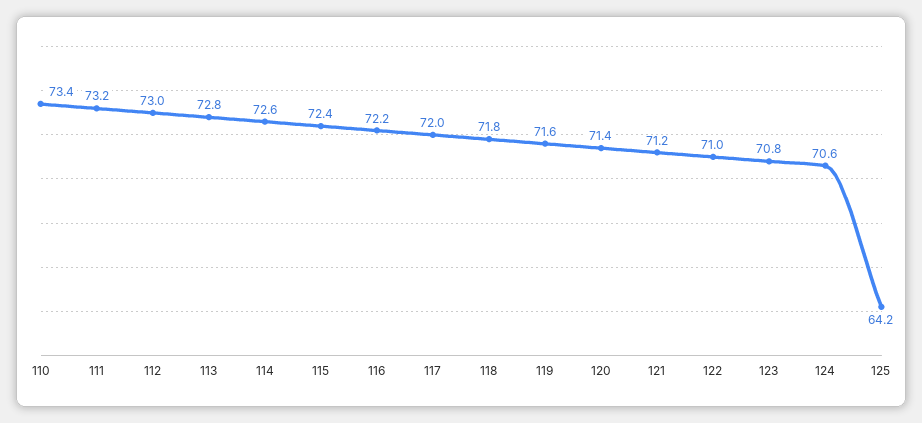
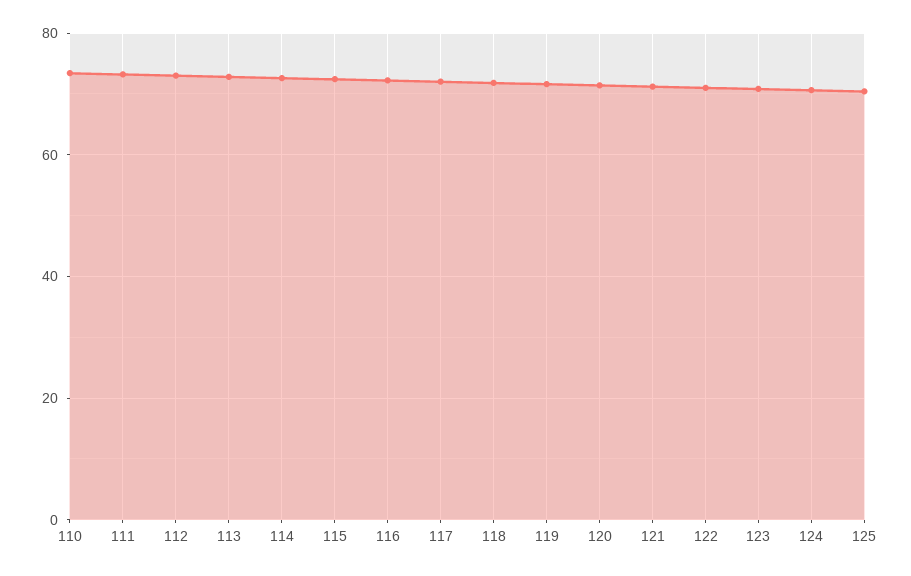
  {
    "110": 73.4,
    "111": 73.2,
    "112": 73,
    "113": 72.8,
    "114": 72.6,
    "115": 72.4,
    "116": 72.2,
    "117": 72,
    "118": 71.8,
    "119": 71.6,
    "120": 71.4,
    "121": 71.2,
    "122": 71,
    "123": 70.8,
    "124": 70.6,
-   "125": 64.2
+   "125": 70
  }

